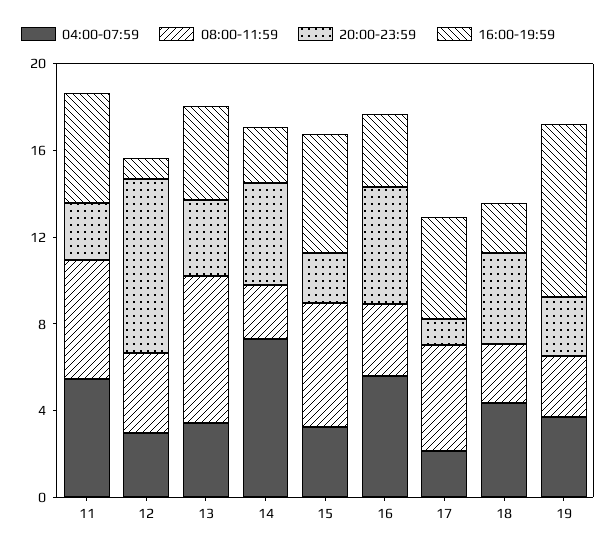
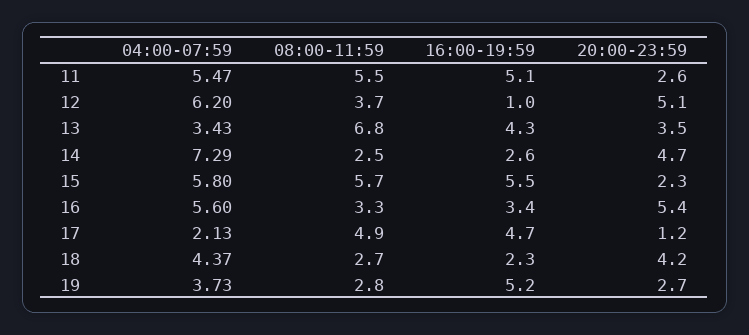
  {
    "04:00-07:59": {
      "11": 5.47,
-     "12": 3,
+     "12": 6.2,
      "13": 3.43,
      "14": 7.29,
-     "15": 3,
+     "15": 5.8,
      "16": 5.6,
      "17": 2.13,
      "18": 4.37,
      "19": 3.73
    },
    "08:00-11:59": {
      "11": 5.5,
      "12": 3.7,
      "13": 6.8,
      "14": 2.5,
      "15": 5.7,
      "16": 3.3,
      "17": 4.9,
      "18": 2.7,
      "19": 2.8
    },
    "20:00-23:59": {
      "11": 2.6,
-     "12": 8,
+     "12": 5.1,
      "13": 3.5,
      "14": 4.7,
      "15": 2.3,
      "16": 5.4,
      "17": 1.2,
      "18": 4.2,
      "19": 2.7
    },
    "16:00-19:59": {
      "11": 5.1,
      "12": 1,
      "13": 4.3,
      "14": 2.6,
      "15": 5.5,
      "16": 3.4,
      "17": 4.7,
      "18": 2.3,
-     "19": 8
+     "19": 5.2
    }
  }

